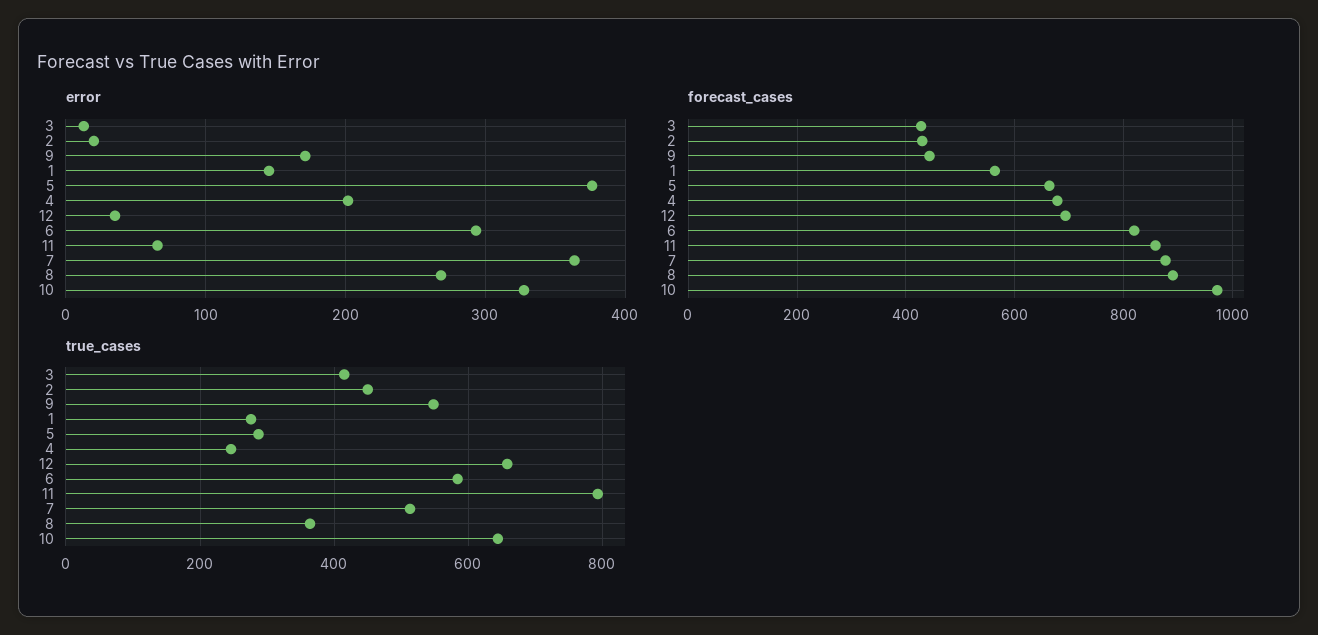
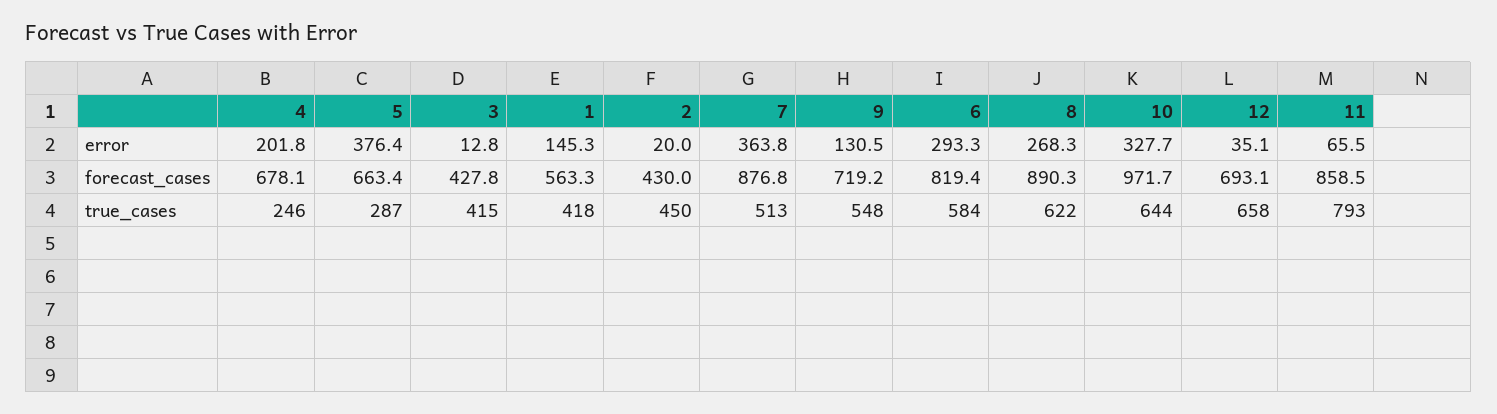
  {
    "error": {
      "3": 12.8,
      "2": 20,
-     "9": 170,
+     "9": 130.5,
      "1": 145.3,
      "5": 376.4,
      "4": 201.8,
      "12": 35.1,
      "6": 293.3,
      "11": 65.5,
      "7": 363.8,
      "8": 268.3,
      "10": 327.7
    },
    "forecast_cases": {
      "3": 427.8,
      "2": 430,
-     "9": 440,
+     "9": 719.2,
      "1": 563.3,
      "5": 663.4,
      "4": 678.1,
      "12": 693.1,
      "6": 819.4,
      "11": 858.5,
      "7": 876.8,
      "8": 890.3,
      "10": 971.7
    },
    "true_cases": {
      "3": 415,
      "2": 450,
      "9": 548,
-     "1": 280,
+     "1": 418,
      "5": 287,
      "4": 246,
      "12": 658,
      "6": 584,
      "11": 793,
      "7": 513,
-     "8": 360,
+     "8": 622,
      "10": 644
    }
  }

